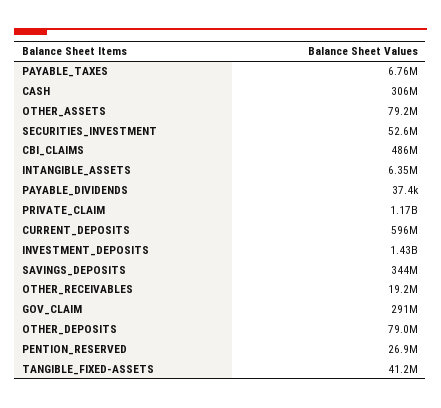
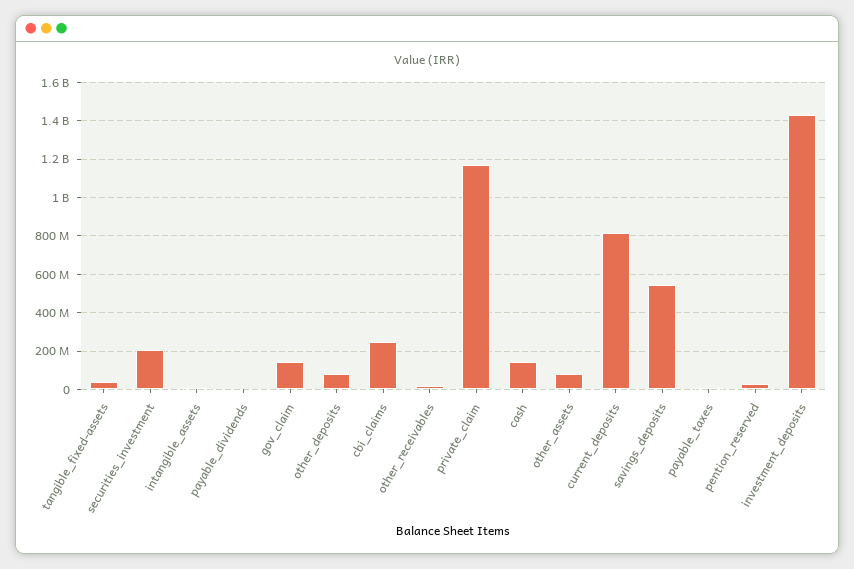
  {
    "PAYABLE_TAXES": 6760000,
-   "CASH": 306000000,
+   "CASH": 150000000,
    "OTHER_ASSETS": 79200000,
-   "SECURITIES_INVESTMENT": 52600000,
+   "SECURITIES_INVESTMENT": 200000000,
-   "CBI_CLAIMS": 486000000,
+   "CBI_CLAIMS": 250000000,
    "INTANGIBLE_ASSETS": 6350000,
    "PAYABLE_DIVIDENDS": 37400,
    "PRIVATE_CLAIM": 1170000000,
-   "CURRENT_DEPOSITS": 596000000,
+   "CURRENT_DEPOSITS": 800000000,
    "INVESTMENT_DEPOSITS": 1430000000,
-   "SAVINGS_DEPOSITS": 344000000,
+   "SAVINGS_DEPOSITS": 550000000,
    "OTHER_RECEIVABLES": 19200000,
-   "GOV_CLAIM": 291000000,
+   "GOV_CLAIM": 150000000,
    "OTHER_DEPOSITS": 79000000,
    "PENTION_RESERVED": 26900000,
    "TANGIBLE_FIXED-ASSETS": 41200000
  }

